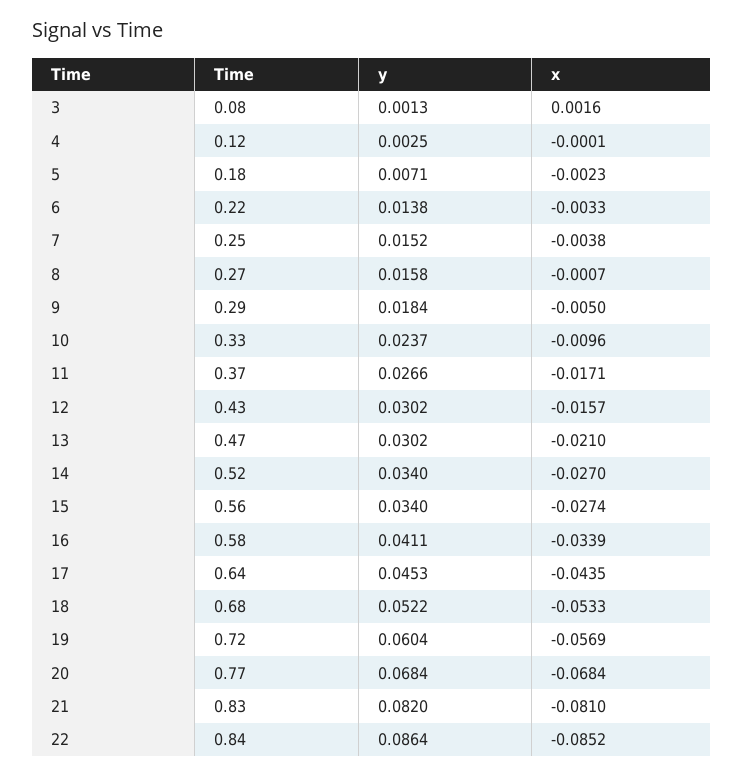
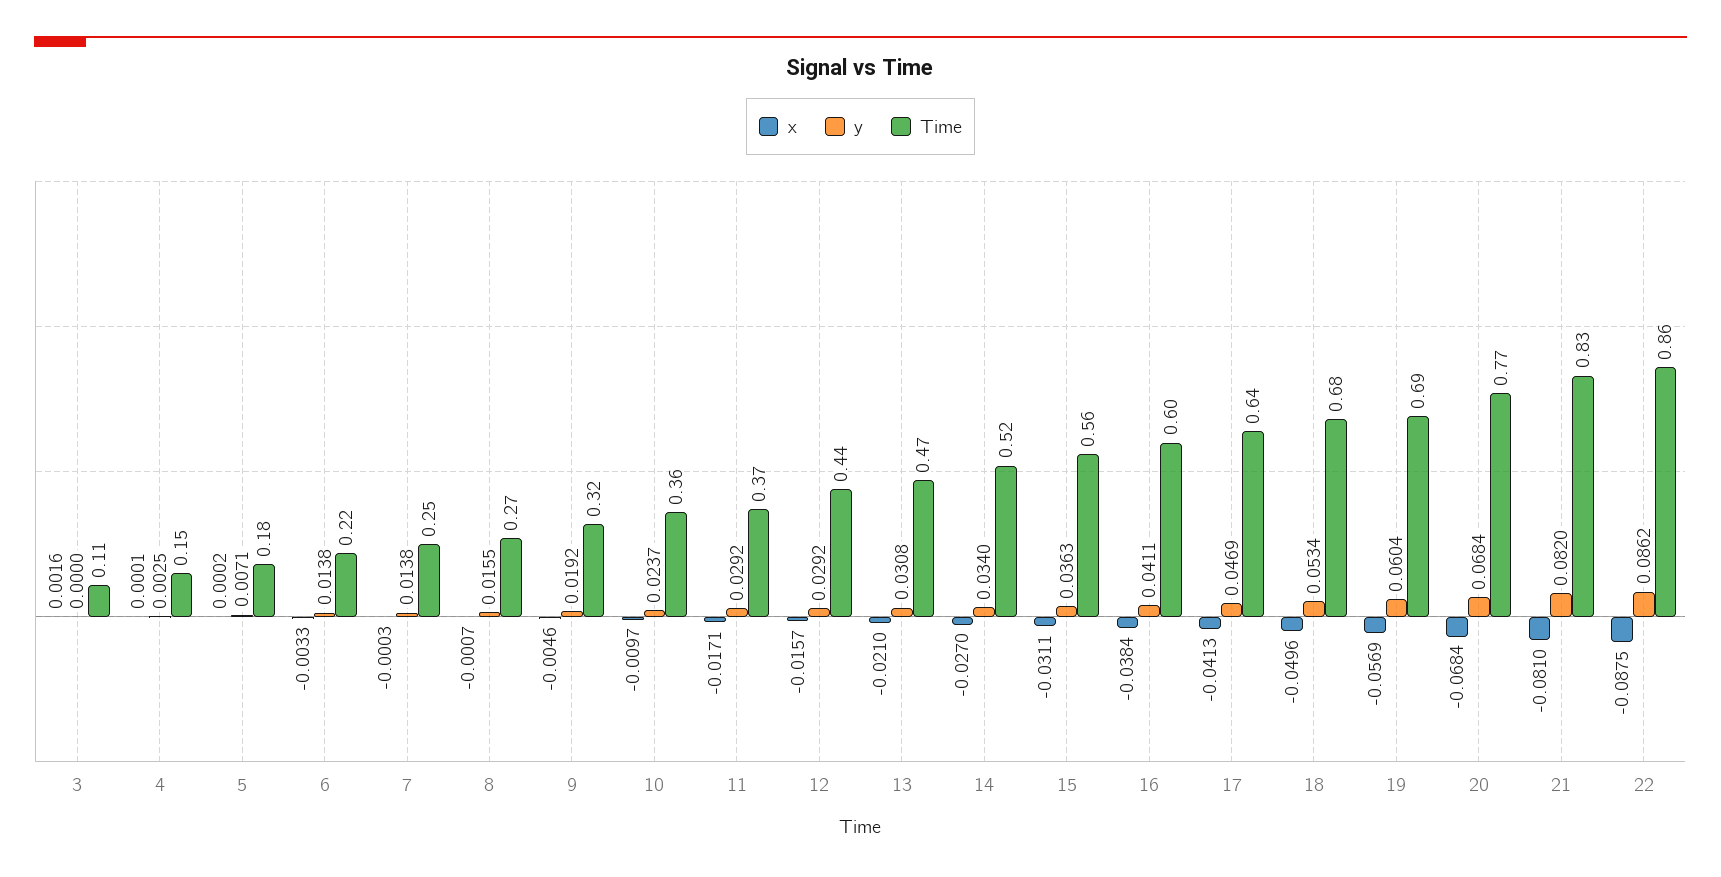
  {
    "Time": {
-     "3": 0.08,
+     "3": 0.11,
-     "4": 0.12,
+     "4": 0.15,
      "5": 0.18,
      "6": 0.22,
      "7": 0.25,
      "8": 0.27,
-     "9": 0.29,
+     "9": 0.32,
-     "10": 0.33,
+     "10": 0.36,
      "11": 0.37,
-     "12": 0.43,
+     "12": 0.44,
      "13": 0.47,
      "14": 0.52,
      "15": 0.56,
-     "16": 0.58,
+     "16": 0.6,
      "17": 0.64,
      "18": 0.68,
-     "19": 0.72,
+     "19": 0.69,
      "20": 0.77,
      "21": 0.83,
-     "22": 0.84
+     "22": 0.86
    },
    "y": {
-     "3": 0.0013,
+     "3": 0,
      "4": 0.0025,
      "5": 0.0071,
      "6": 0.0138,
-     "7": 0.0152,
+     "7": 0.0138,
-     "8": 0.0158,
+     "8": 0.0155,
-     "9": 0.0184,
+     "9": 0.0192,
      "10": 0.0237,
-     "11": 0.0266,
+     "11": 0.0292,
-     "12": 0.0302,
+     "12": 0.0292,
-     "13": 0.0302,
+     "13": 0.0308,
      "14": 0.034,
-     "15": 0.034,
+     "15": 0.0363,
      "16": 0.0411,
-     "17": 0.0453,
+     "17": 0.0469,
-     "18": 0.0522,
+     "18": 0.0534,
      "19": 0.0604,
      "20": 0.0684,
      "21": 0.082,
-     "22": 0.0864
+     "22": 0.0862
    },
    "x": {
      "3": 0.0016,
-     "4": -0.0001,
+     "4": 0.0001,
-     "5": -0.0023,
+     "5": 0.0002,
      "6": -0.0033,
-     "7": -0.0038,
+     "7": -0.0003,
      "8": -0.0007,
-     "9": -0.005,
+     "9": -0.0046,
-     "10": -0.0096,
+     "10": -0.0097,
      "11": -0.0171,
      "12": -0.0157,
      "13": -0.021,
      "14": -0.027,
-     "15": -0.0274,
+     "15": -0.0311,
-     "16": -0.0339,
+     "16": -0.0384,
-     "17": -0.0435,
+     "17": -0.0413,
-     "18": -0.0533,
+     "18": -0.0496,
      "19": -0.0569,
      "20": -0.0684,
      "21": -0.081,
-     "22": -0.0852
+     "22": -0.0875
    }
  }

